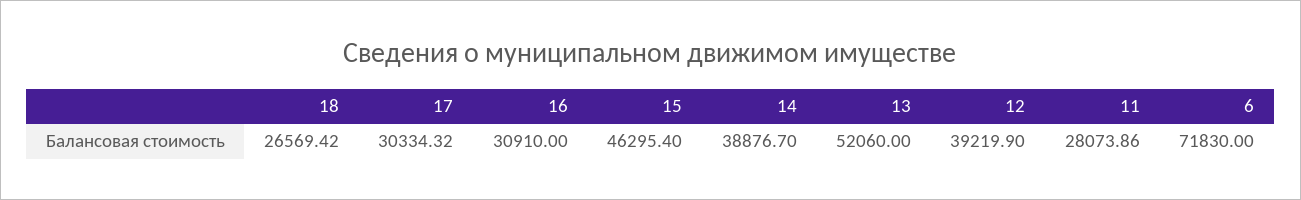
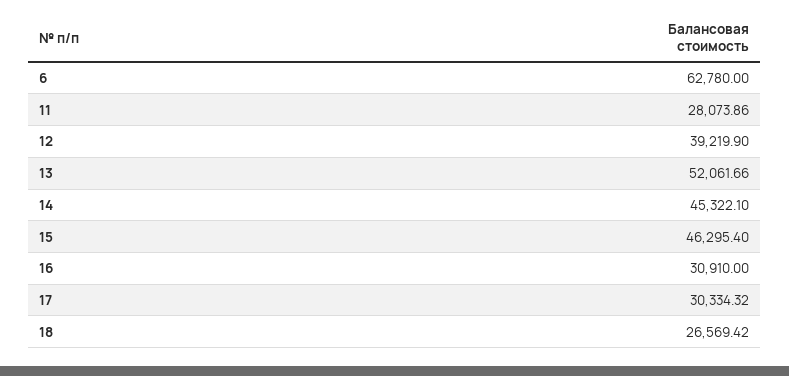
  {
    "18": 26569.42,
    "17": 30334.32,
    "16": 30910,
    "15": 46295.4,
-   "14": 38876.7,
+   "14": 45322.1,
-   "13": 52060,
+   "13": 52061.66,
    "12": 39219.9,
    "11": 28073.86,
-   "6": 71830
+   "6": 62780
  }

